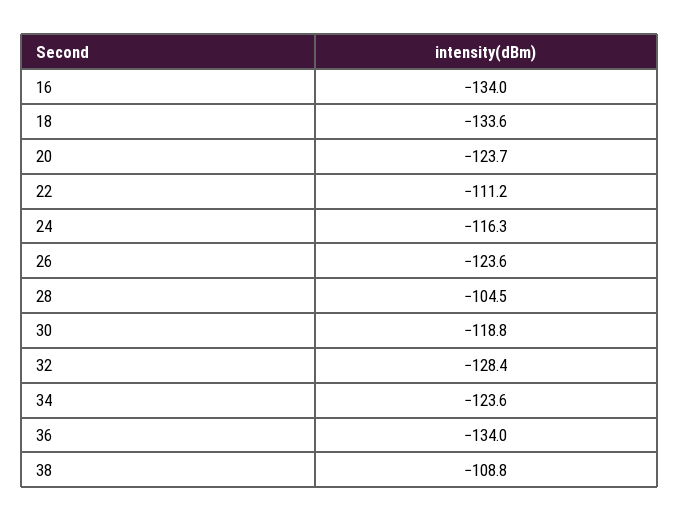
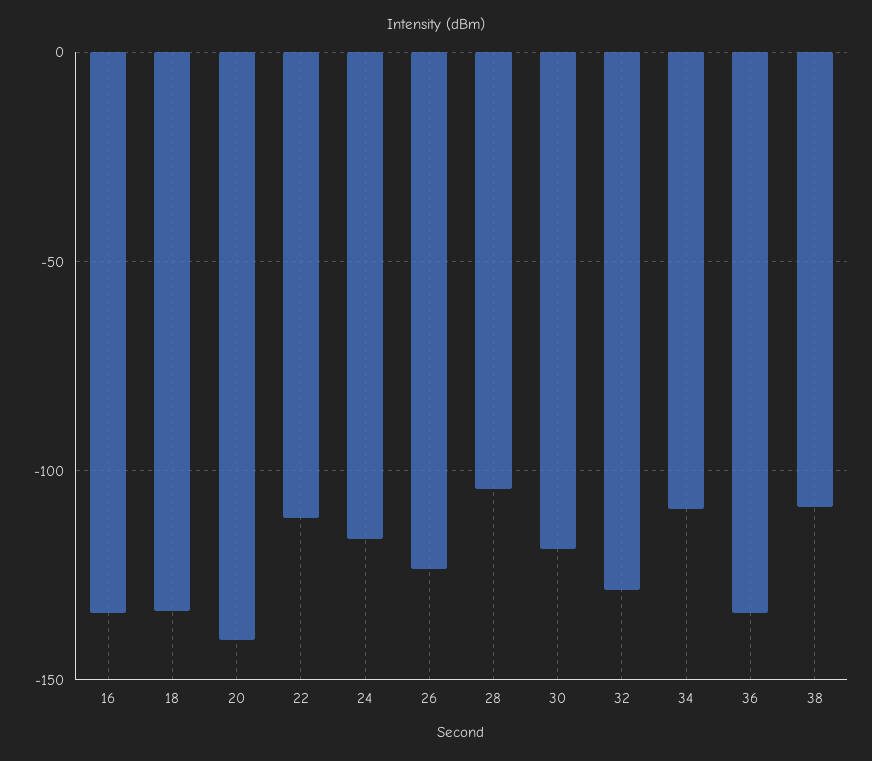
  {
    "16": -134,
    "18": -133.6,
-   "20": -123.7,
+   "20": -140,
    "22": -111.2,
    "24": -116.3,
    "26": -123.6,
    "28": -104.5,
    "30": -118.8,
    "32": -128.4,
-   "34": -123.6,
+   "34": -110,
    "36": -134,
    "38": -108.8
  }

